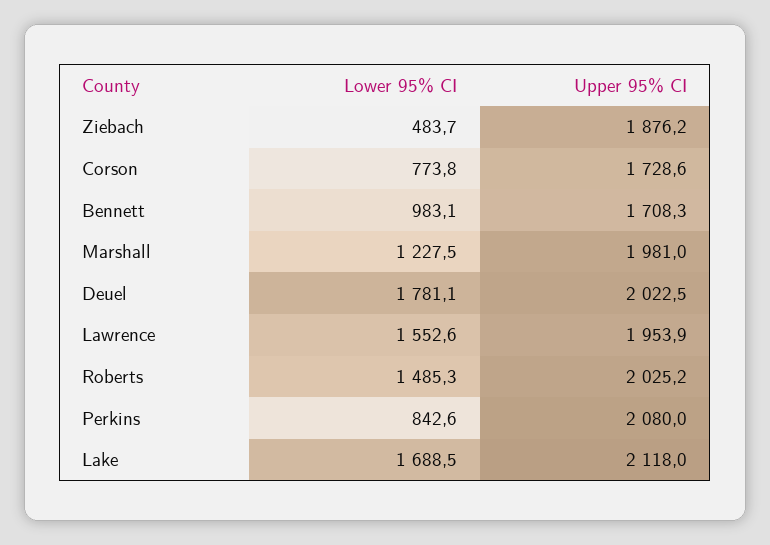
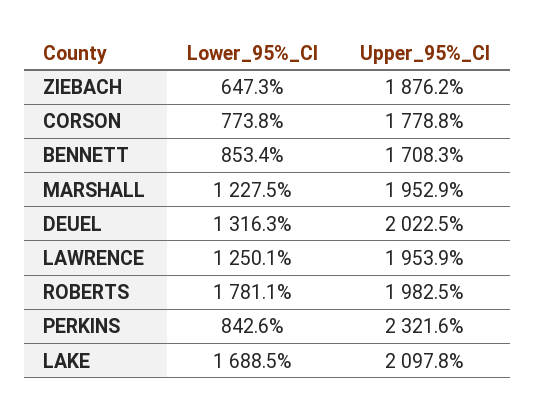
  {
    "Lower 95% CI": {
-     "Ziebach": 483.7,
+     "Ziebach": 647.3,
      "Corson": 773.8,
-     "Bennett": 983.1,
+     "Bennett": 853.4,
      "Marshall": 1227.5,
-     "Deuel": 1781.1,
+     "Deuel": 1316.3,
-     "Lawrence": 1552.6,
+     "Lawrence": 1250.1,
-     "Roberts": 1485.3,
+     "Roberts": 1781.1,
      "Perkins": 842.6,
      "Lake": 1688.5
    },
    "Upper 95% CI": {
      "Ziebach": 1876.2,
-     "Corson": 1728.6,
+     "Corson": 1778.8,
      "Bennett": 1708.3,
-     "Marshall": 1981,
+     "Marshall": 1952.9,
      "Deuel": 2022.5,
      "Lawrence": 1953.9,
-     "Roberts": 2025.2,
+     "Roberts": 1982.5,
-     "Perkins": 2080,
+     "Perkins": 2321.6,
-     "Lake": 2118
+     "Lake": 2097.8
    }
  }

